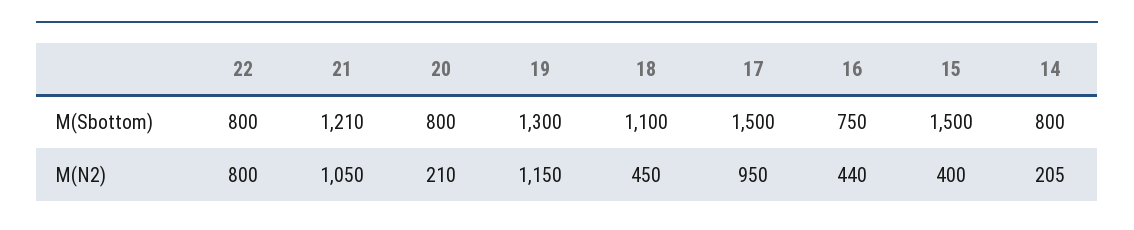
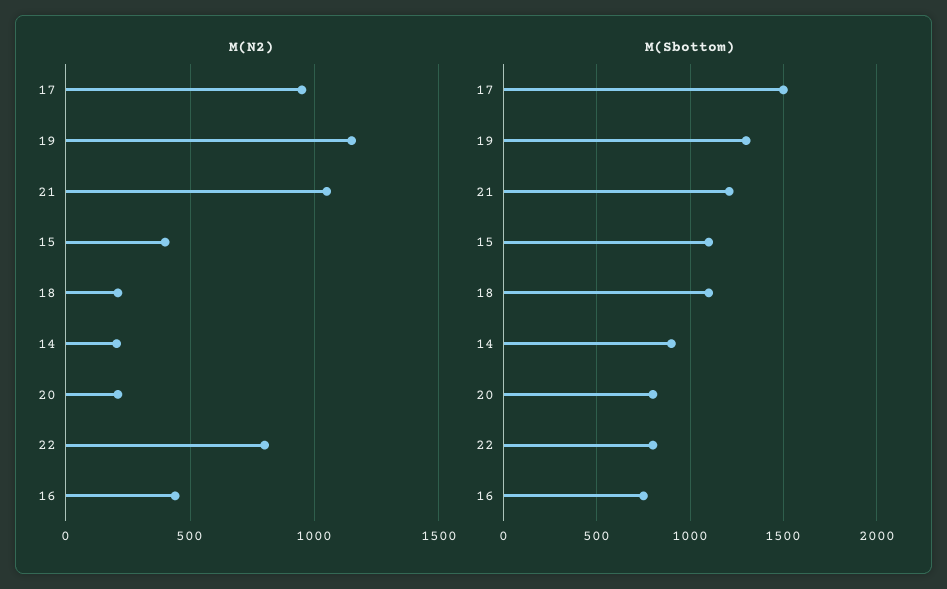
  {
    "M(Sbottom)": {
      "22": 800,
      "21": 1210,
      "20": 800,
      "19": 1300,
      "18": 1100,
      "17": 1500,
      "16": 750,
-     "15": 1500,
+     "15": 1100,
-     "14": 800
+     "14": 900
    },
    "M(N2)": {
      "22": 800,
      "21": 1050,
      "20": 210,
      "19": 1150,
-     "18": 450,
+     "18": 200,
      "17": 950,
      "16": 440,
      "15": 400,
      "14": 205
    }
  }

